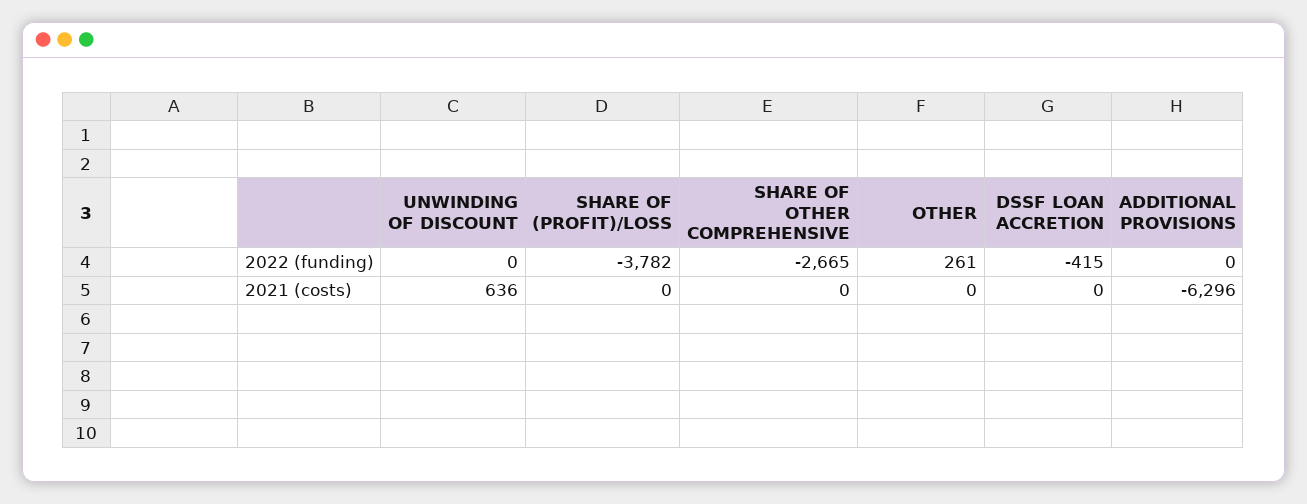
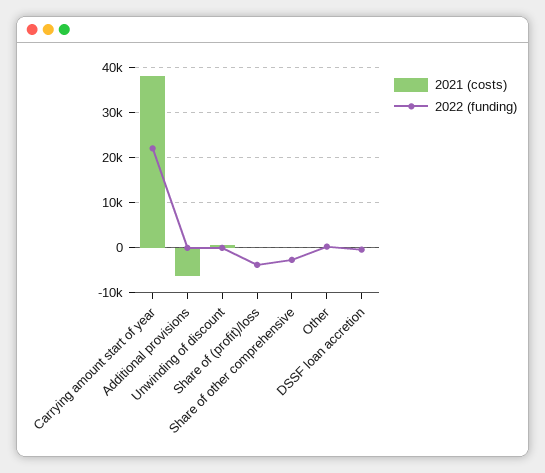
  {
    "2022 (funding)": {
      "UNWINDING OF DISCOUNT": 0,
      "SHARE OF (PROFIT)/LOSS": -3782,
      "SHARE OF OTHER COMPREHENSIVE": -2665,
      "OTHER": 261,
      "DSSF LOAN ACCRETION": -415,
-     "ADDITIONAL PROVISIONS": 0
+     "ADDITIONAL PROVISIONS": 0,
+     "Carrying amount start of year": 22000
    },
    "2021 (costs)": {
      "UNWINDING OF DISCOUNT": 636,
      "SHARE OF (PROFIT)/LOSS": 0,
      "SHARE OF OTHER COMPREHENSIVE": 0,
      "OTHER": 0,
      "DSSF LOAN ACCRETION": 0,
-     "ADDITIONAL PROVISIONS": -6296
+     "ADDITIONAL PROVISIONS": -6296,
+     "Carrying amount start of year": 38000
    }
  }

